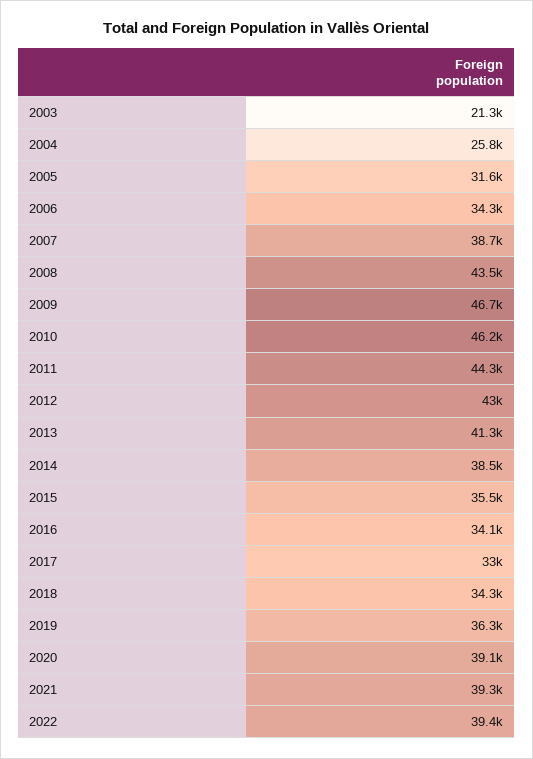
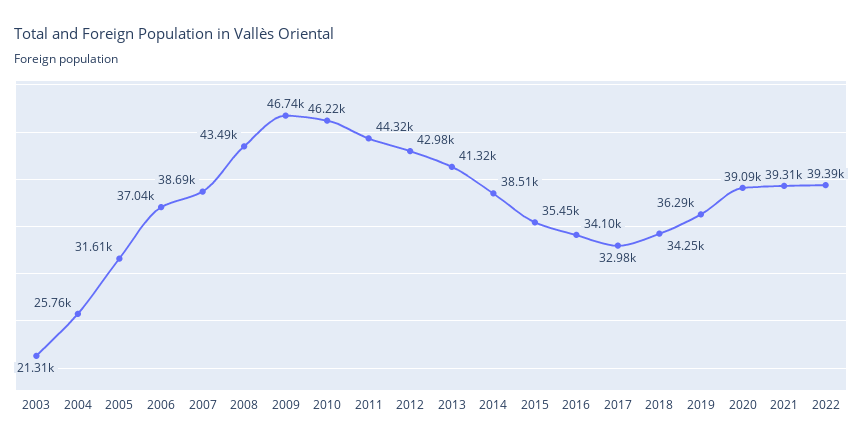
  {
    "2003": 21310,
    "2004": 25760,
    "2005": 31610,
-   "2006": 34300,
+   "2006": 37040,
    "2007": 38690,
    "2008": 43490,
    "2009": 46740,
    "2010": 46220,
    "2011": 44320,
    "2012": 42980,
    "2013": 41320,
    "2014": 38510,
    "2015": 35450,
    "2016": 34100,
    "2017": 32980,
    "2018": 34250,
    "2019": 36290,
    "2020": 39090,
    "2021": 39310,
    "2022": 39390
  }

